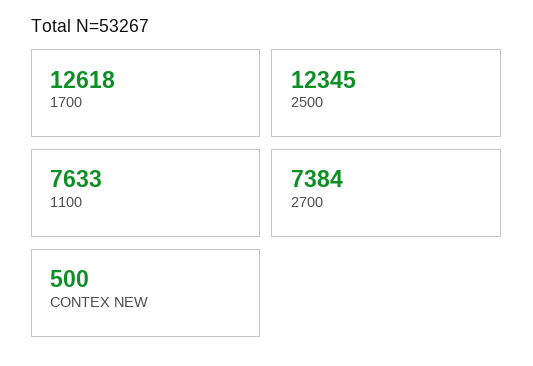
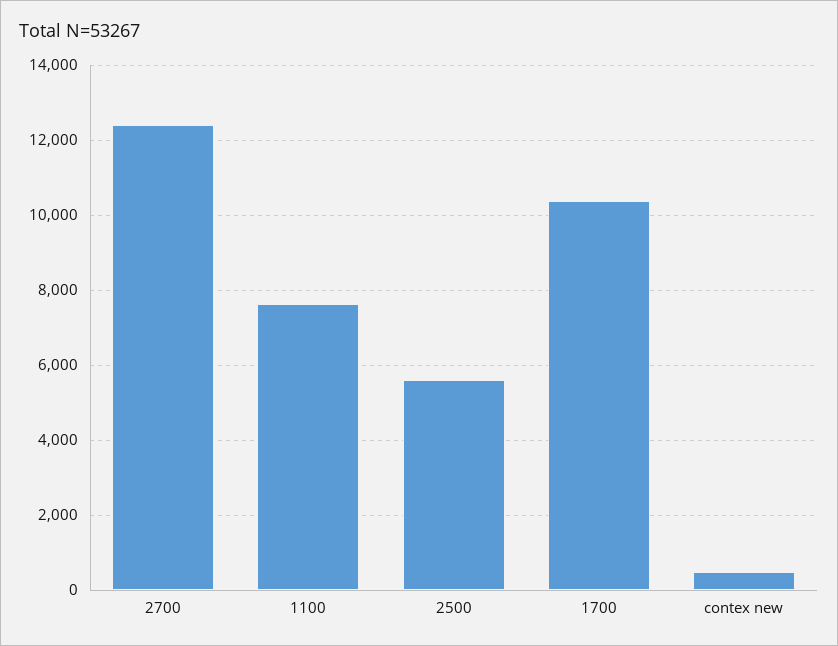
  {
-   "1700": 12618,
+   "1700": 10400,
-   "2500": 12345,
+   "2500": 5600,
    "1100": 7633,
-   "2700": 7384,
+   "2700": 12400,
    "CONTEX NEW": 500
  }

